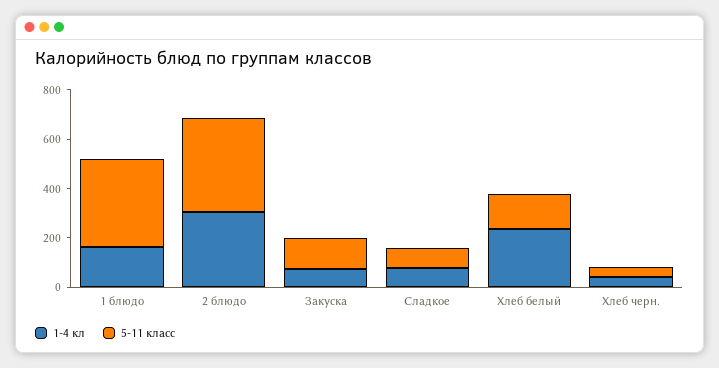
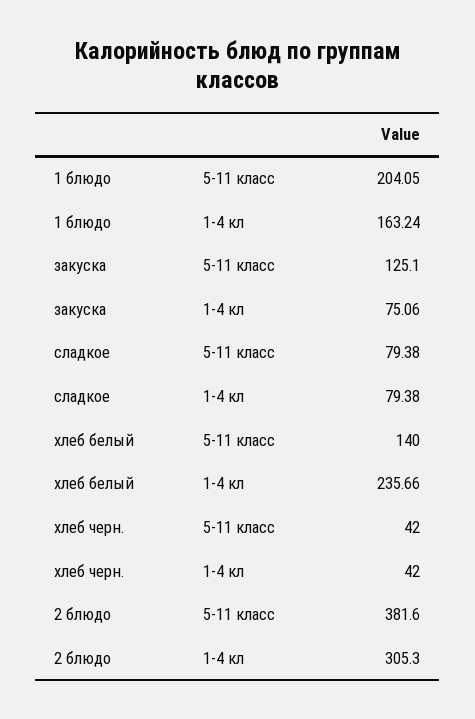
  {
    "1-4 кл": {
      "1 блюдо": 163.24,
      "2 блюдо": 305.3,
      "Закуска": 75.06,
      "Сладкое": 79.38,
      "Хлеб белый": 235.66,
      "Хлеб черн.": 42
    },
    "5-11 класс": {
-     "1 блюдо": 350,
+     "1 блюдо": 204.05,
      "2 блюдо": 381.6,
      "Закуска": 125.1,
      "Сладкое": 79.38,
      "Хлеб белый": 140,
      "Хлеб черн.": 42
    }
  }

